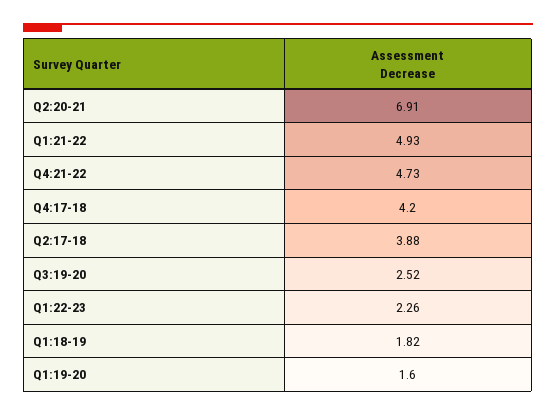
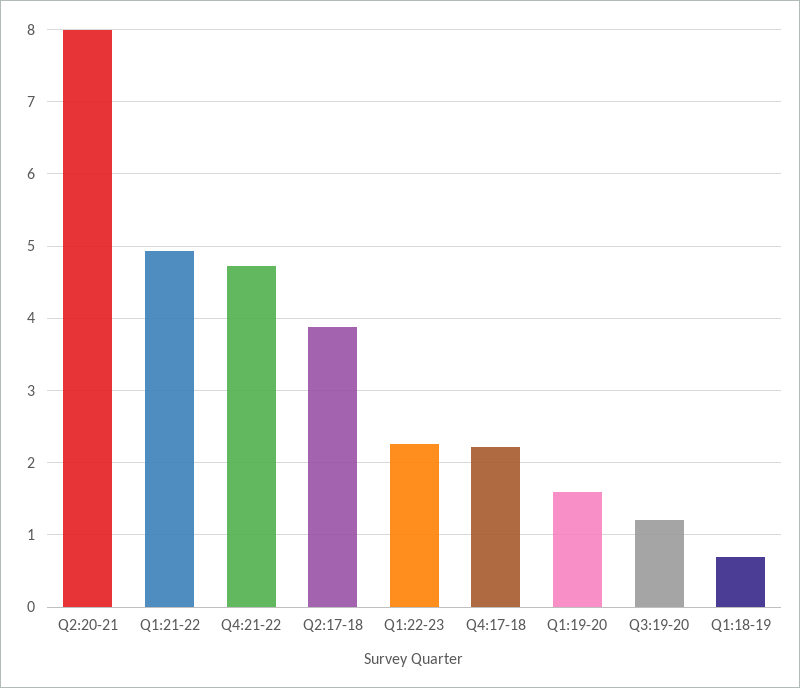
  {
-   "Q2:20-21": 6.91,
+   "Q2:20-21": 8,
    "Q1:21-22": 4.93,
    "Q4:21-22": 4.73,
-   "Q4:17-18": 4.2,
+   "Q4:17-18": 2.2,
    "Q2:17-18": 3.88,
-   "Q3:19-20": 2.52,
+   "Q3:19-20": 1.2,
    "Q1:22-23": 2.26,
-   "Q1:18-19": 1.82,
+   "Q1:18-19": 0.7,
    "Q1:19-20": 1.6
  }

